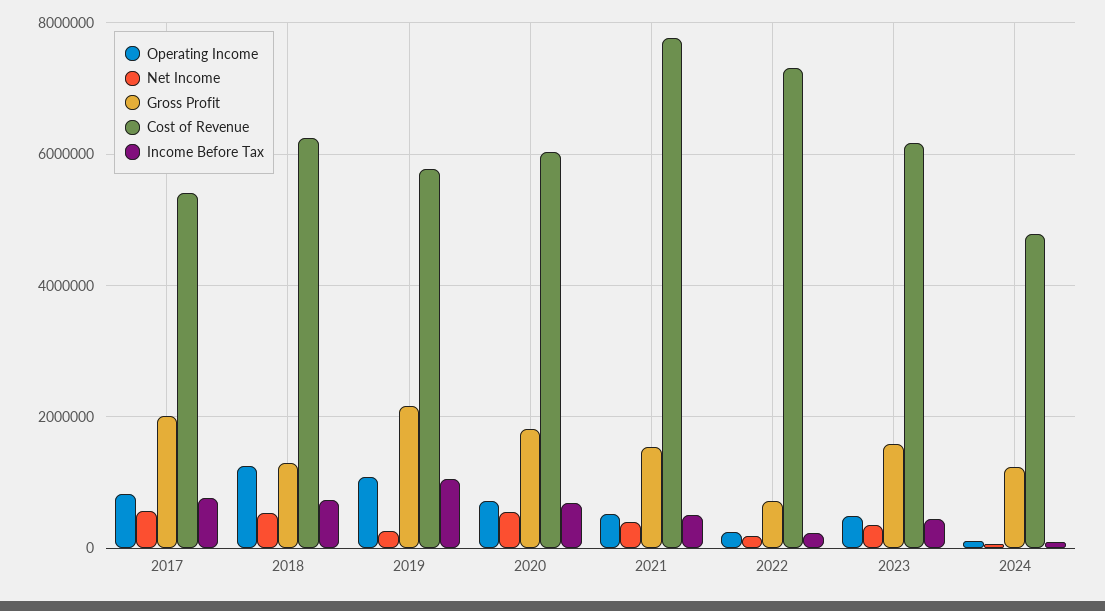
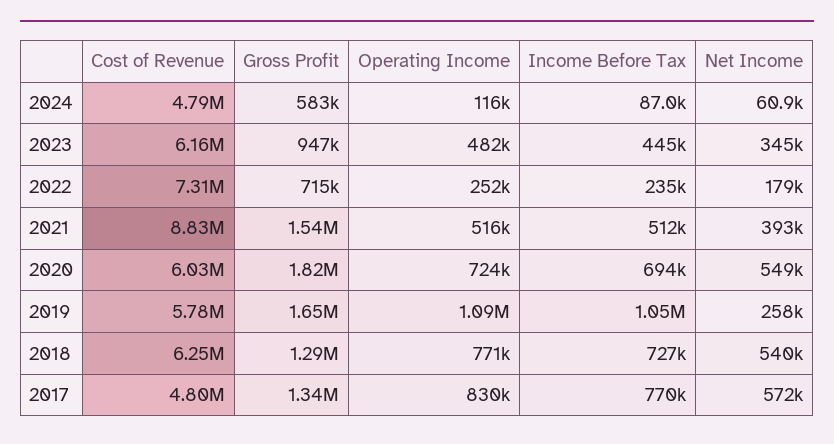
  {
    "Operating Income": {
      "2017": 830000,
-     "2018": 1200000,
+     "2018": 771000,
      "2019": 1090000,
      "2020": 724000,
      "2021": 516000,
      "2022": 252000,
      "2023": 482000,
      "2024": 116000
    },
    "Net Income": {
      "2017": 572000,
      "2018": 540000,
      "2019": 258000,
      "2020": 549000,
      "2021": 393000,
      "2022": 179000,
      "2023": 345000,
      "2024": 60900
    },
    "Gross Profit": {
-     "2017": 2000000,
+     "2017": 1340000,
      "2018": 1290000,
-     "2019": 2200000,
+     "2019": 1650000,
      "2020": 1820000,
      "2021": 1540000,
      "2022": 715000,
-     "2023": 1600000,
+     "2023": 947000,
-     "2024": 1200000
+     "2024": 583000
    },
    "Cost of Revenue": {
-     "2017": 5400000,
+     "2017": 4800000,
      "2018": 6250000,
      "2019": 5780000,
      "2020": 6030000,
-     "2021": 7800000,
+     "2021": 8830000,
      "2022": 7310000,
      "2023": 6160000,
      "2024": 4790000
    },
    "Income Before Tax": {
      "2017": 770000,
      "2018": 727000,
      "2019": 1050000,
      "2020": 694000,
      "2021": 512000,
      "2022": 235000,
      "2023": 445000,
      "2024": 87000
    }
  }

